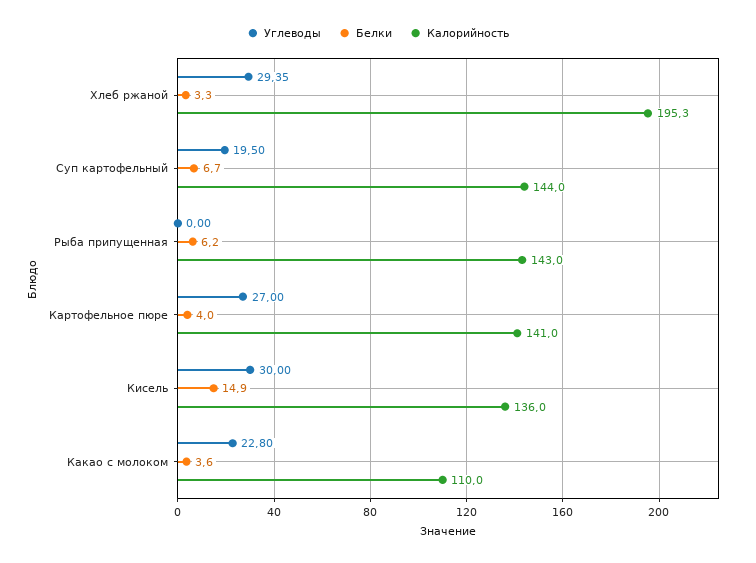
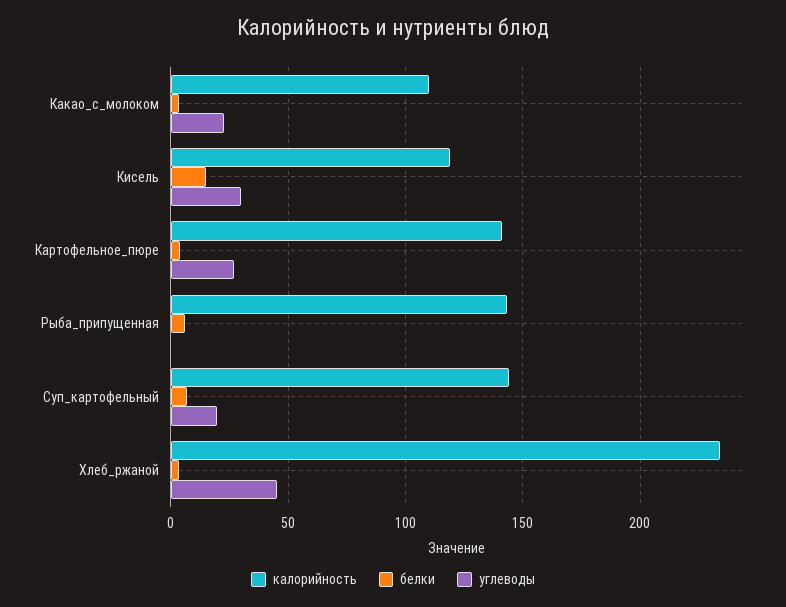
  {
    "Углеводы": {
-     "Хлеб ржаной": 29.35,
+     "Хлеб ржаной": 45,
      "Суп картофельный": 19.5,
      "Рыба припущенная": 0,
      "Картофельное пюре": 27,
      "Кисель": 30,
      "Какао с молоком": 22.8
    },
    "Белки": {
      "Хлеб ржаной": 3.3,
      "Суп картофельный": 6.7,
      "Рыба припущенная": 6.2,
      "Картофельное пюре": 4,
      "Кисель": 14.9,
      "Какао с молоком": 3.6
    },
    "Калорийность": {
-     "Хлеб ржаной": 195.3,
+     "Хлеб ржаной": 235,
      "Суп картофельный": 144,
      "Рыба припущенная": 143,
      "Картофельное пюре": 141,
-     "Кисель": 136,
+     "Кисель": 120,
      "Какао с молоком": 110
    }
  }

